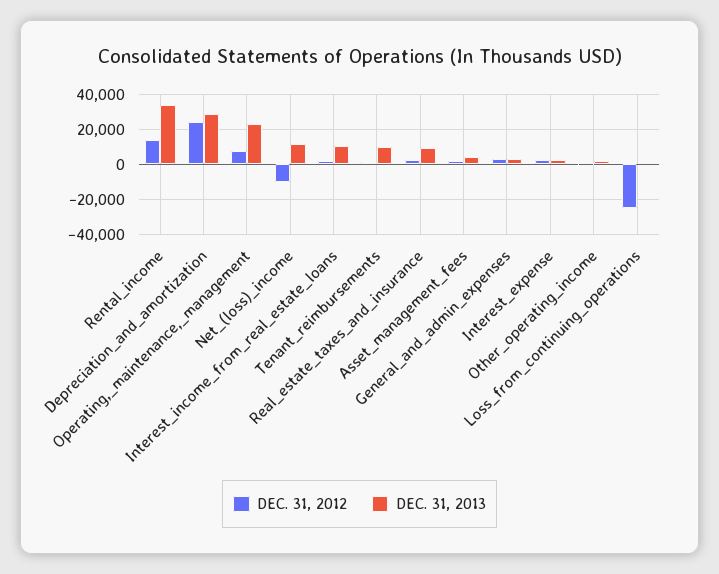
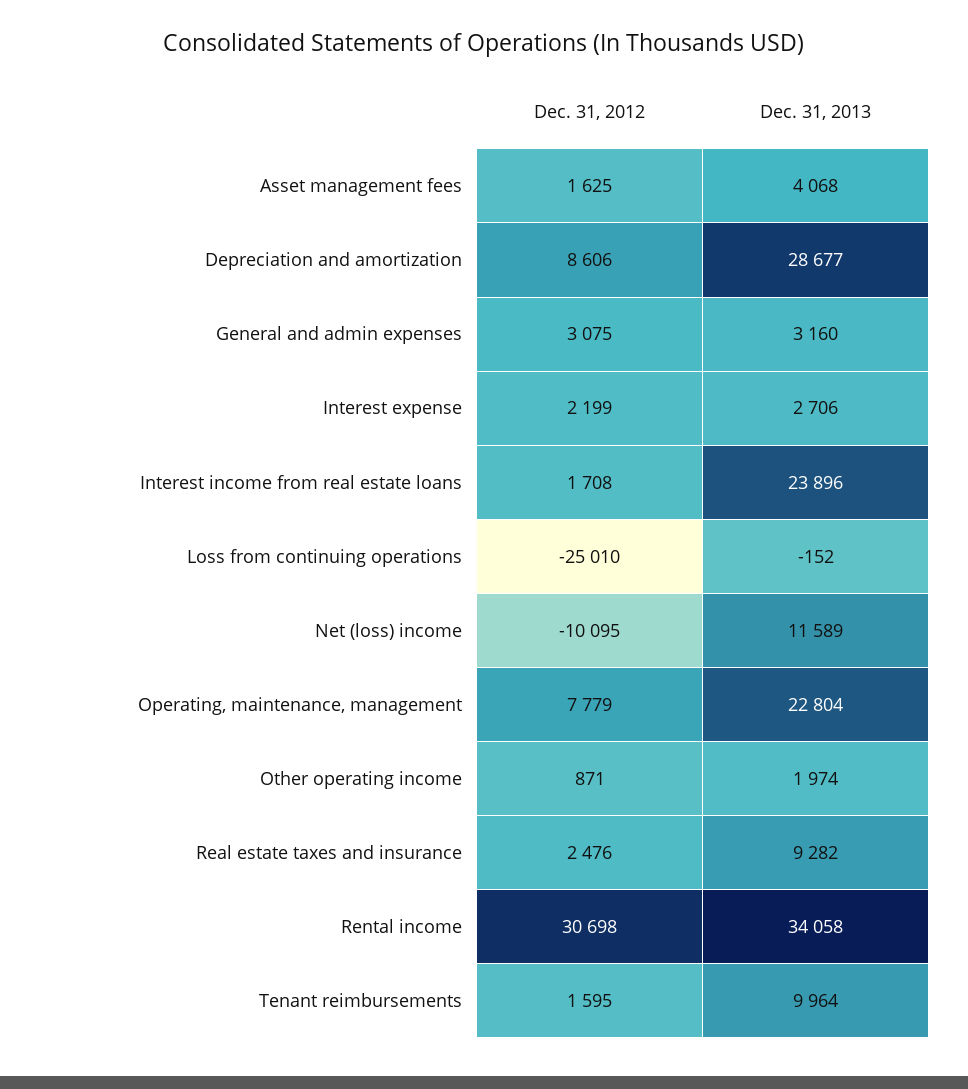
  {
    "DEC. 31, 2012": {
-     "Rental_income": 15000,
+     "Rental_income": 30698,
-     "Depreciation_and_amortization": 25000,
+     "Depreciation_and_amortization": 8606,
      "Operating,_maintenance,_management": 7779,
      "Net_(loss)_income": -10095,
      "Interest_income_from_real_estate_loans": 1708,
      "Tenant_reimbursements": 1595,
      "Real_estate_taxes_and_insurance": 2476,
      "Asset_management_fees": 1625,
      "General_and_admin_expenses": 3075,
      "Interest_expense": 2199,
      "Other_operating_income": 871,
      "Loss_from_continuing_operations": -25010
    },
    "DEC. 31, 2013": {
      "Rental_income": 34058,
      "Depreciation_and_amortization": 28677,
      "Operating,_maintenance,_management": 22804,
      "Net_(loss)_income": 11589,
-     "Interest_income_from_real_estate_loans": 10000,
+     "Interest_income_from_real_estate_loans": 23896,
      "Tenant_reimbursements": 9964,
      "Real_estate_taxes_and_insurance": 9282,
      "Asset_management_fees": 4068,
      "General_and_admin_expenses": 3160,
      "Interest_expense": 2706,
      "Other_operating_income": 1974,
      "Loss_from_continuing_operations": -152
    }
  }

